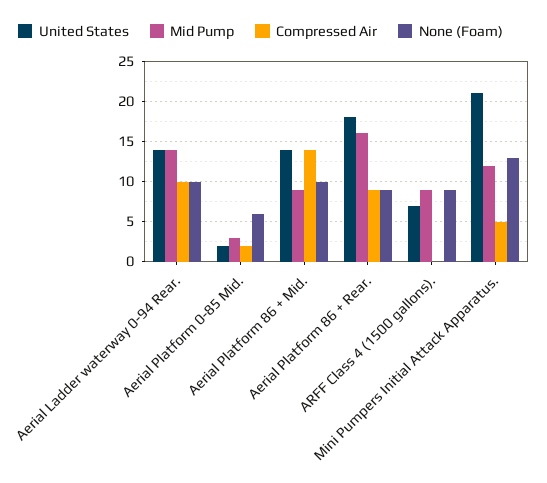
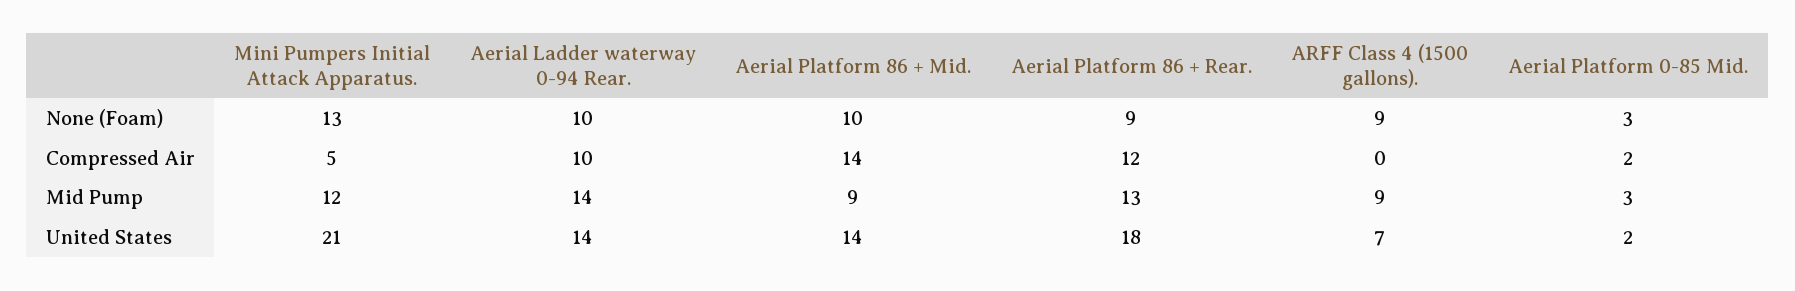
  {
    "United States": {
      "Aerial Ladder waterway 0-94 Rear.": 14,
      "Aerial Platform 0-85 Mid.": 2,
      "Aerial Platform 86 + Mid.": 14,
      "Aerial Platform 86 + Rear.": 18,
      "ARFF Class 4 (1500 gallons).": 7,
      "Mini Pumpers Initial Attack Apparatus.": 21
    },
    "Mid Pump": {
      "Aerial Ladder waterway 0-94 Rear.": 14,
      "Aerial Platform 0-85 Mid.": 3,
      "Aerial Platform 86 + Mid.": 9,
-     "Aerial Platform 86 + Rear.": 16,
+     "Aerial Platform 86 + Rear.": 13,
      "ARFF Class 4 (1500 gallons).": 9,
      "Mini Pumpers Initial Attack Apparatus.": 12
    },
    "Compressed Air": {
      "Aerial Ladder waterway 0-94 Rear.": 10,
      "Aerial Platform 0-85 Mid.": 2,
      "Aerial Platform 86 + Mid.": 14,
-     "Aerial Platform 86 + Rear.": 9,
+     "Aerial Platform 86 + Rear.": 12,
      "ARFF Class 4 (1500 gallons).": 0,
      "Mini Pumpers Initial Attack Apparatus.": 5
    },
    "None (Foam)": {
      "Aerial Ladder waterway 0-94 Rear.": 10,
-     "Aerial Platform 0-85 Mid.": 6,
+     "Aerial Platform 0-85 Mid.": 3,
      "Aerial Platform 86 + Mid.": 10,
      "Aerial Platform 86 + Rear.": 9,
      "ARFF Class 4 (1500 gallons).": 9,
      "Mini Pumpers Initial Attack Apparatus.": 13
    }
  }

